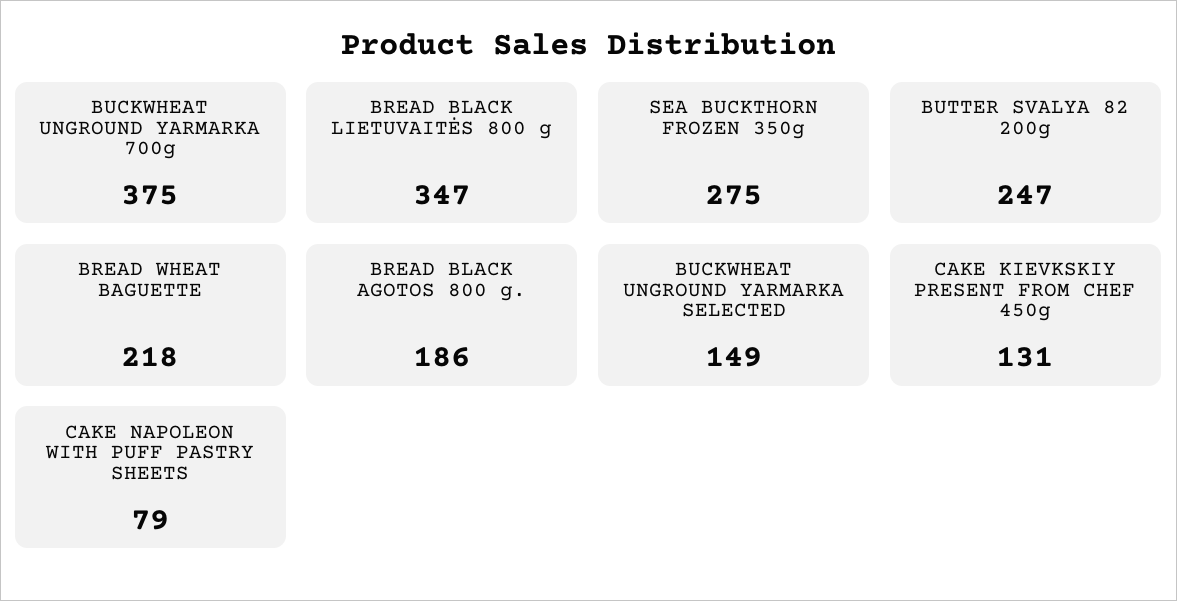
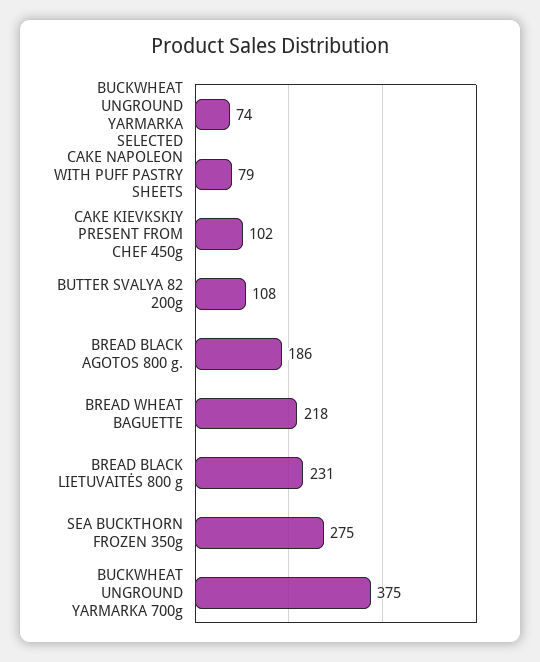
  {
    "BUCKWHEAT UNGROUND YARMARKA 700g": 375,
-   "BREAD BLACK LIETUVAITĖS 800 g": 347,
+   "BREAD BLACK LIETUVAITĖS 800 g": 231,
    "SEA BUCKTHORN FROZEN 350g": 275,
-   "BUTTER SVALYA 82 200g": 247,
+   "BUTTER SVALYA 82 200g": 108,
    "BREAD WHEAT BAGUETTE": 218,
    "BREAD BLACK AGOTOS 800 g.": 186,
-   "BUCKWHEAT UNGROUND YARMARKA SELECTED": 149,
+   "BUCKWHEAT UNGROUND YARMARKA SELECTED": 74,
-   "CAKE KIEVKSKIY PRESENT FROM CHEF 450g": 131,
+   "CAKE KIEVKSKIY PRESENT FROM CHEF 450g": 102,
    "CAKE NAPOLEON WITH PUFF PASTRY SHEETS": 79
  }

